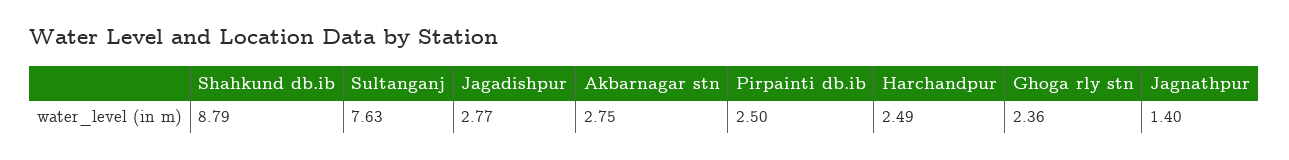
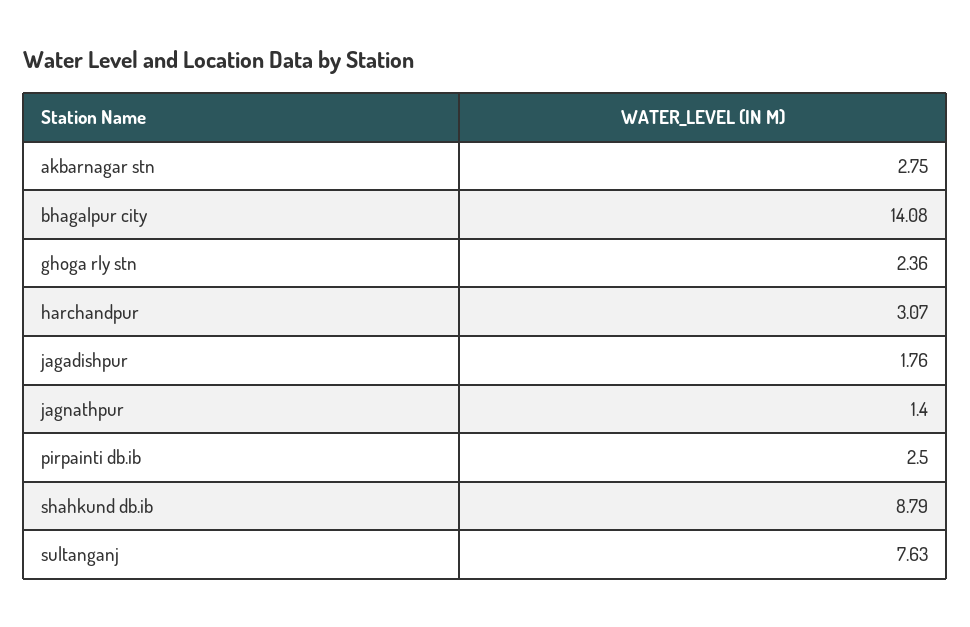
  {
    "Shahkund db.ib": 8.79,
    "Sultanganj": 7.63,
-   "Jagadishpur": 2.77,
+   "Jagadishpur": 1.76,
    "Akbarnagar stn": 2.75,
    "Pirpainti db.ib": 2.5,
-   "Harchandpur": 2.49,
+   "Harchandpur": 3.07,
    "Ghoga rly stn": 2.36,
-   "Jagnathpur": 1.4
+   "Jagnathpur": 1.4,
+   "bhagalpur city": 14.08
  }

